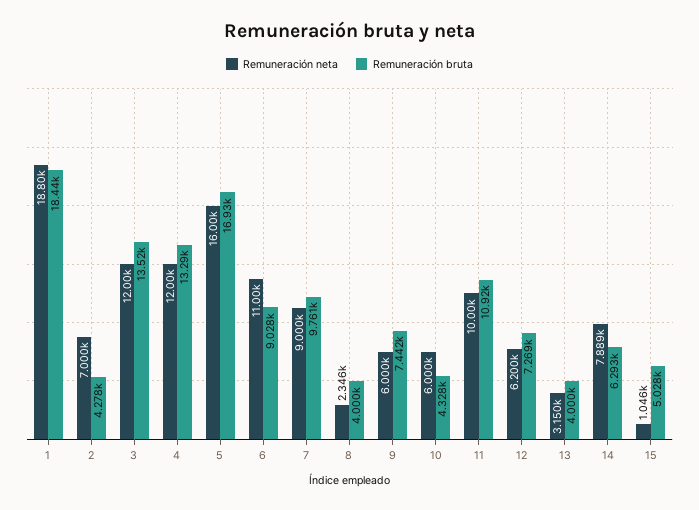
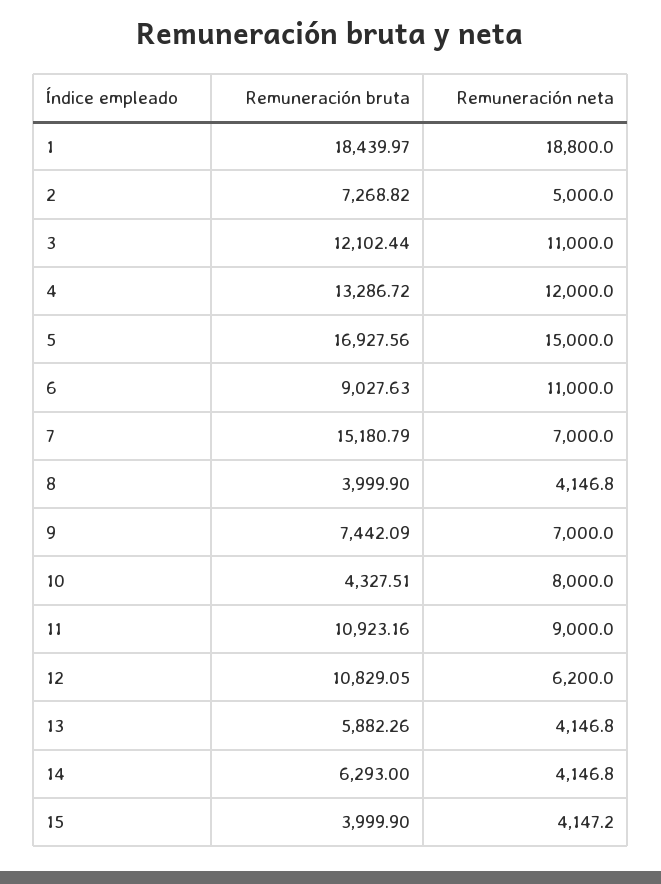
  {
    "Remuneración neta": {
      "1": 18800,
-     "2": 7000,
+     "2": 5000,
-     "3": 12000,
+     "3": 11000,
      "4": 12000,
-     "5": 16000,
+     "5": 15000,
      "6": 11000,
-     "7": 9000,
+     "7": 7000,
-     "8": 2346,
+     "8": 4146.8,
-     "9": 6000,
+     "9": 7000,
-     "10": 6000,
+     "10": 8000,
-     "11": 10000,
+     "11": 9000,
      "12": 6200,
-     "13": 3150,
+     "13": 4146.8,
-     "14": 7889,
+     "14": 4146.8,
-     "15": 1046
+     "15": 4147.2
    },
    "Remuneración bruta": {
      "1": 18439.97,
-     "2": 4278,
+     "2": 7268.82,
-     "3": 13520,
+     "3": 12102.44,
      "4": 13286.72,
      "5": 16927.56,
      "6": 9027.63,
-     "7": 9761,
+     "7": 15180.79,
      "8": 3999.9,
      "9": 7442.09,
      "10": 4327.51,
      "11": 10923.16,
-     "12": 7269,
+     "12": 10829.05,
-     "13": 4000,
+     "13": 5882.26,
      "14": 6293,
-     "15": 5028
+     "15": 3999.9
    }
  }

